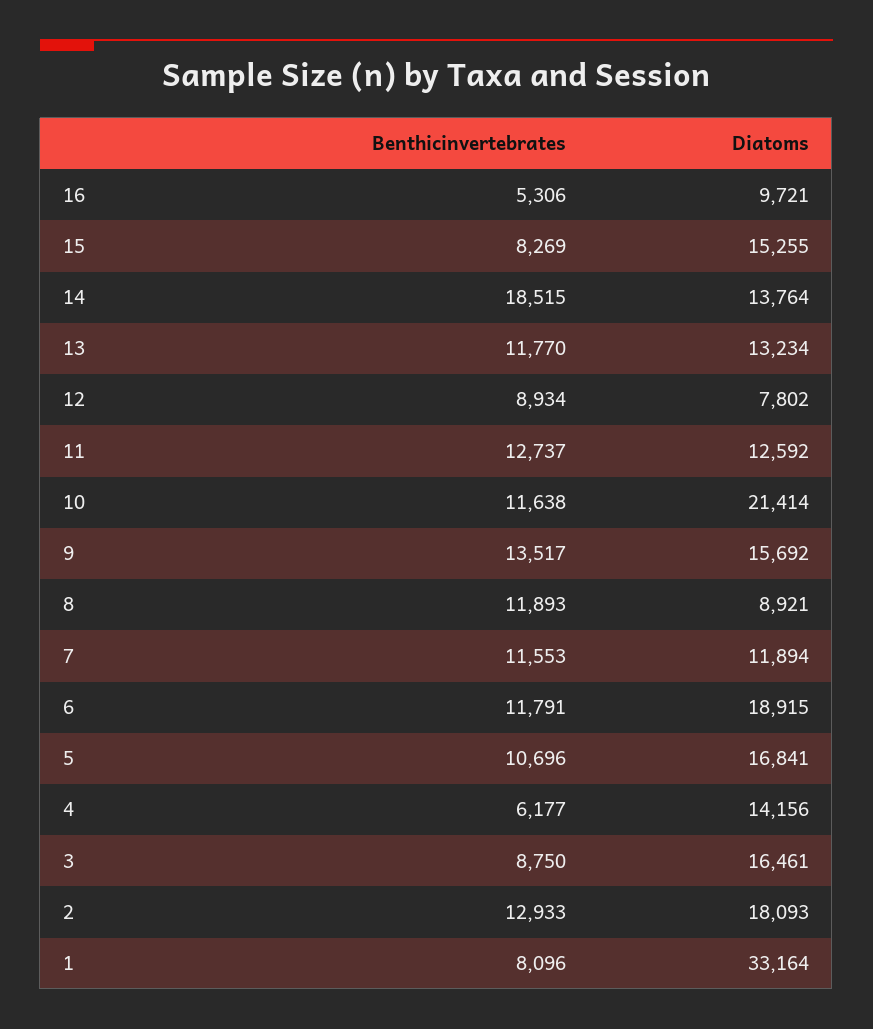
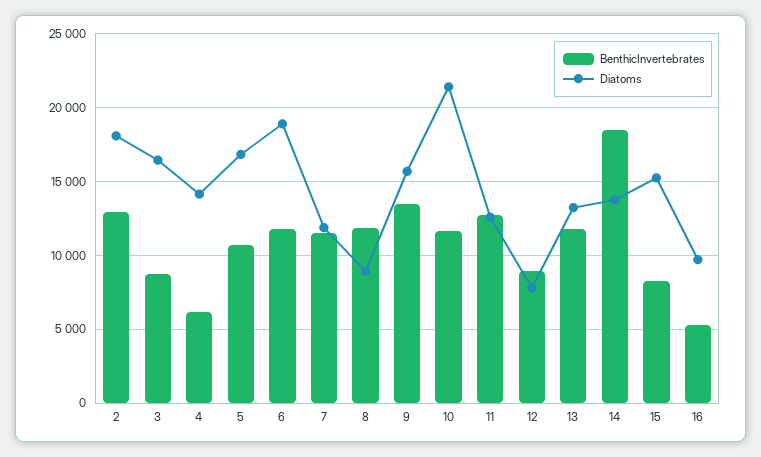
  {
    "Benthicinvertebrates": {
      "16": 5306,
      "15": 8269,
      "14": 18515,
      "13": 11770,
      "12": 8934,
      "11": 12737,
      "10": 11638,
      "9": 13517,
      "8": 11893,
      "7": 11553,
      "6": 11791,
      "5": 10696,
      "4": 6177,
      "3": 8750,
-     "2": 12933,
+     "2": 12933
-     "1": 8096
    },
    "Diatoms": {
      "16": 9721,
      "15": 15255,
      "14": 13764,
      "13": 13234,
      "12": 7802,
      "11": 12592,
      "10": 21414,
      "9": 15692,
      "8": 8921,
      "7": 11894,
      "6": 18915,
      "5": 16841,
      "4": 14156,
      "3": 16461,
-     "2": 18093,
+     "2": 18093
-     "1": 33164
    }
  }

